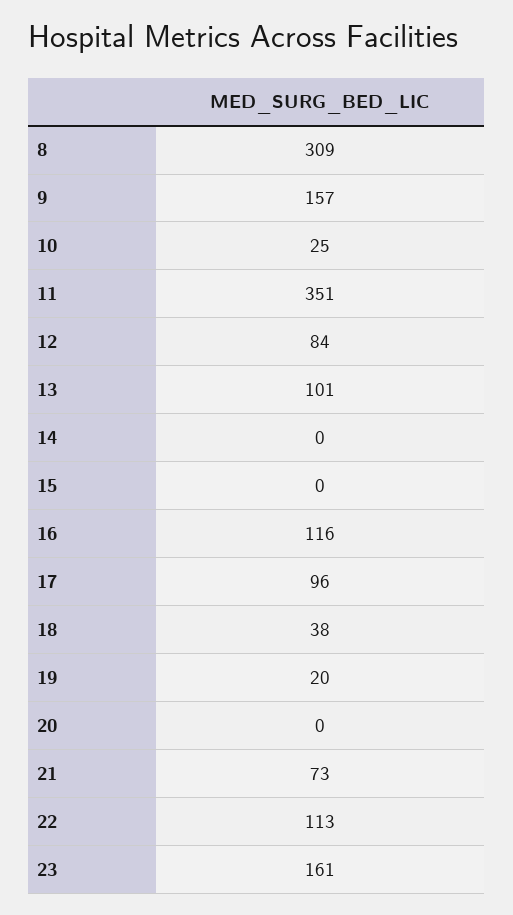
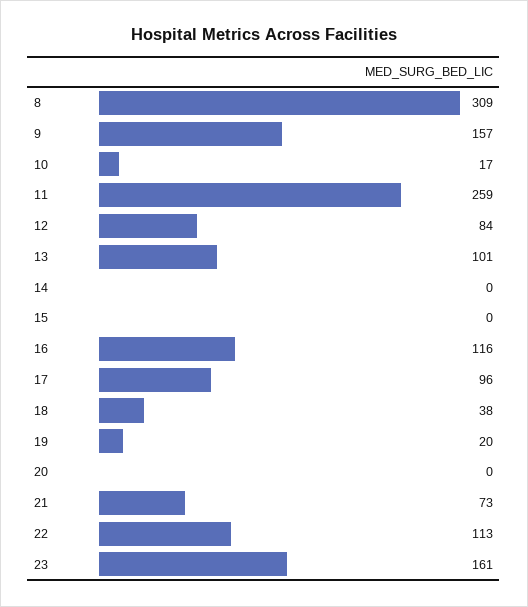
  {
    "8": 309,
    "9": 157,
-   "10": 25,
+   "10": 17,
-   "11": 351,
+   "11": 259,
    "12": 84,
    "13": 101,
    "14": 0,
    "15": 0,
    "16": 116,
    "17": 96,
    "18": 38,
    "19": 20,
    "20": 0,
    "21": 73,
    "22": 113,
    "23": 161
  }

